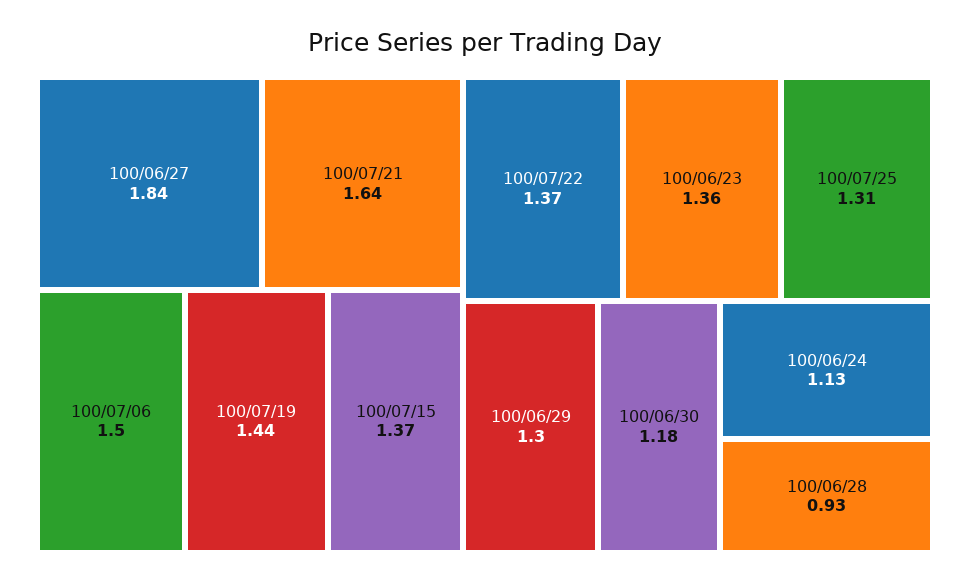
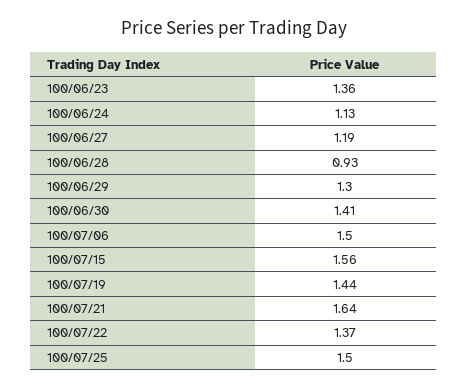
  {
-   "100/06/27": 1.84,
+   "100/06/27": 1.19,
    "100/07/21": 1.64,
    "100/07/06": 1.5,
    "100/07/19": 1.44,
-   "100/07/15": 1.37,
+   "100/07/15": 1.56,
    "100/07/22": 1.37,
    "100/06/23": 1.36,
-   "100/07/25": 1.31,
+   "100/07/25": 1.5,
    "100/06/29": 1.3,
-   "100/06/30": 1.18,
+   "100/06/30": 1.41,
    "100/06/24": 1.13,
    "100/06/28": 0.93
  }

